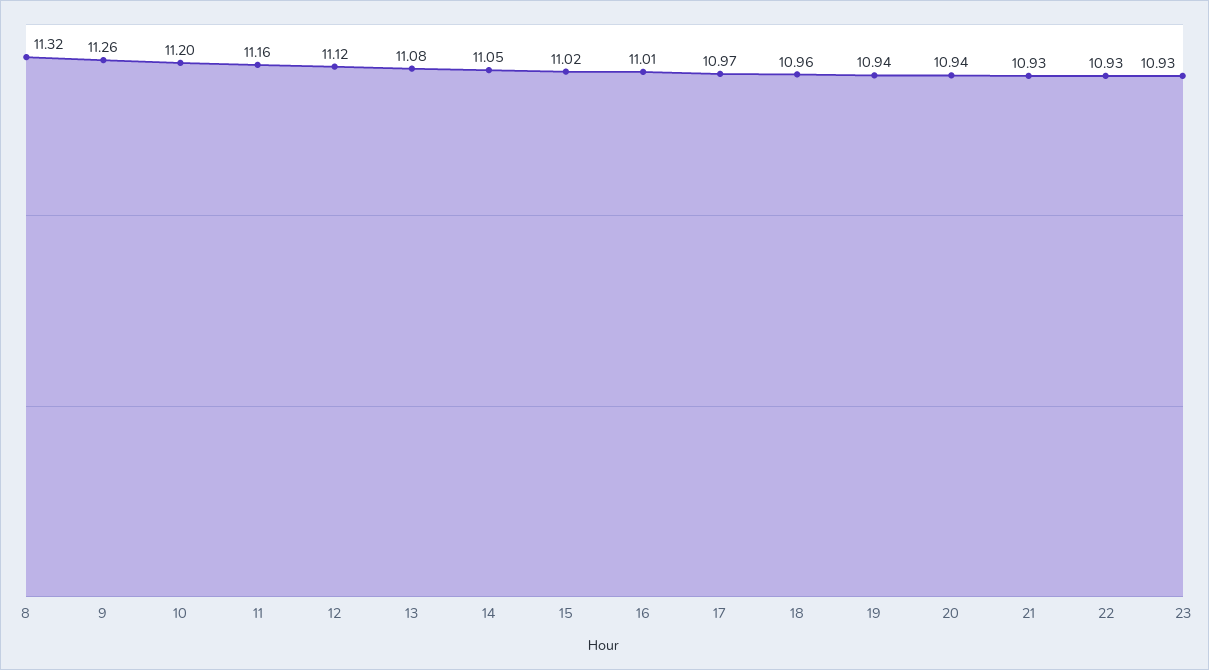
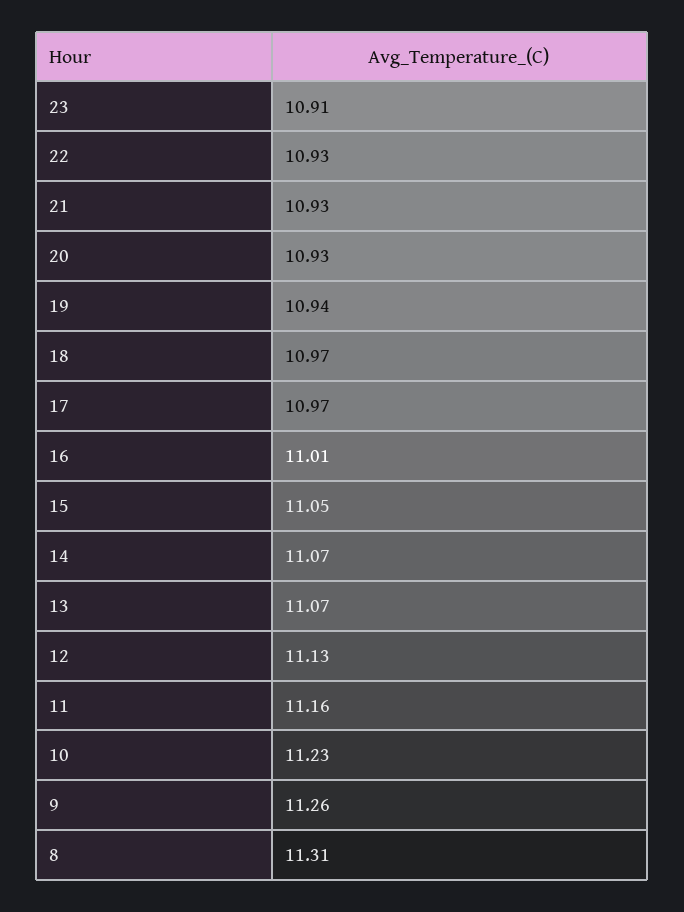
  {
-   "8": 11.32,
+   "8": 11.31,
    "9": 11.26,
-   "10": 11.2,
+   "10": 11.23,
    "11": 11.16,
-   "12": 11.12,
+   "12": 11.13,
-   "13": 11.08,
+   "13": 11.07,
-   "14": 11.05,
+   "14": 11.07,
-   "15": 11.02,
+   "15": 11.05,
    "16": 11.01,
    "17": 10.97,
-   "18": 10.96,
+   "18": 10.97,
    "19": 10.94,
-   "20": 10.94,
+   "20": 10.93,
    "21": 10.93,
    "22": 10.93,
-   "23": 10.93
+   "23": 10.91
  }

